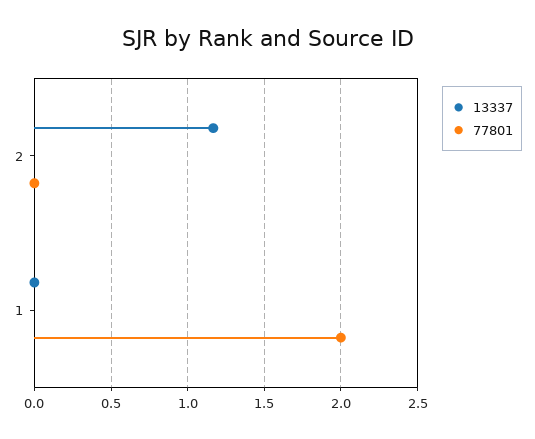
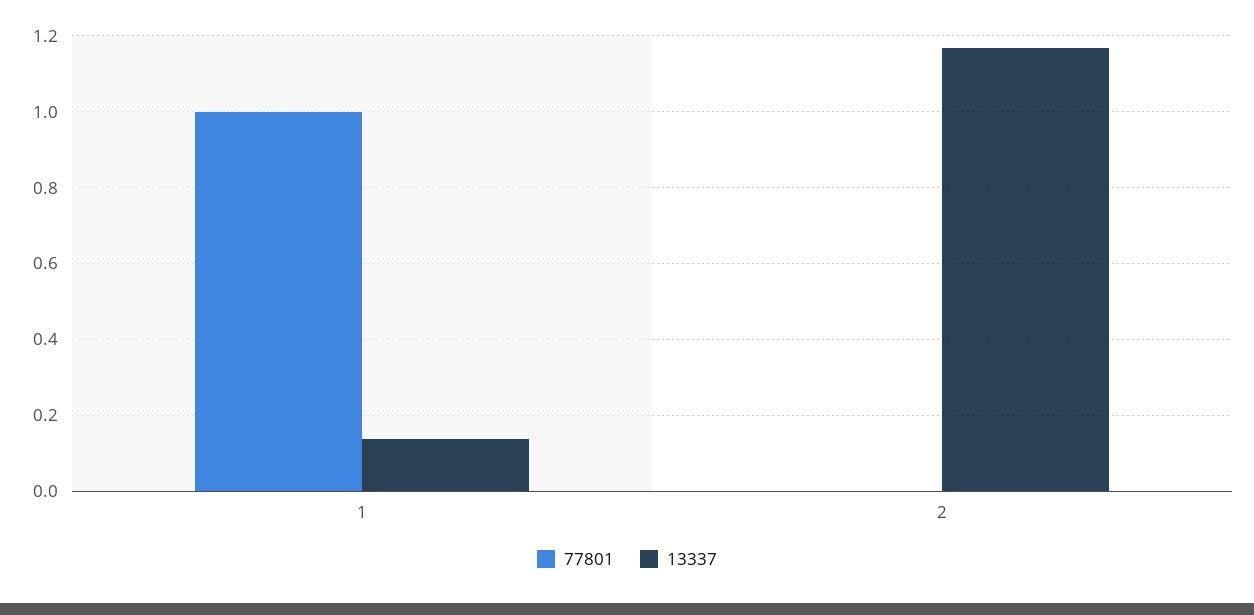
  {
    "13337": {
      "2": 1.16,
-     "1": 0
+     "1": 0.14
    },
    "77801": {
      "2": 0,
-     "1": 2
+     "1": 1
    }
  }

